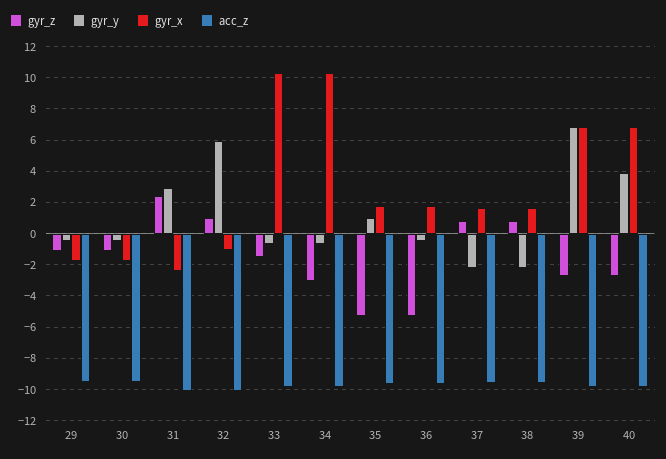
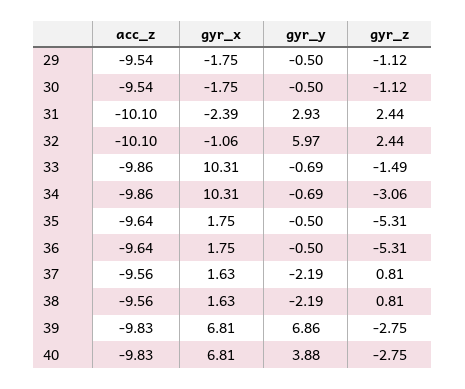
  {
    "gyr_z": {
      "29": -1.12,
      "30": -1.12,
      "31": 2.44,
-     "32": 1,
+     "32": 2.44,
      "33": -1.49,
      "34": -3.06,
      "35": -5.31,
      "36": -5.31,
      "37": 0.81,
      "38": 0.81,
      "39": -2.75,
      "40": -2.75
    },
    "gyr_y": {
      "29": -0.5,
      "30": -0.5,
      "31": 2.93,
      "32": 5.97,
      "33": -0.69,
      "34": -0.69,
-     "35": 1,
+     "35": -0.5,
      "36": -0.5,
      "37": -2.19,
      "38": -2.19,
      "39": 6.86,
      "40": 3.88
    },
    "gyr_x": {
      "29": -1.75,
      "30": -1.75,
      "31": -2.39,
      "32": -1.06,
      "33": 10.31,
      "34": 10.31,
      "35": 1.75,
      "36": 1.75,
      "37": 1.63,
      "38": 1.63,
      "39": 6.81,
      "40": 6.81
    },
    "acc_z": {
      "29": -9.54,
      "30": -9.54,
      "31": -10.1,
      "32": -10.1,
      "33": -9.86,
      "34": -9.86,
      "35": -9.64,
      "36": -9.64,
      "37": -9.56,
      "38": -9.56,
      "39": -9.83,
      "40": -9.83
    }
  }

